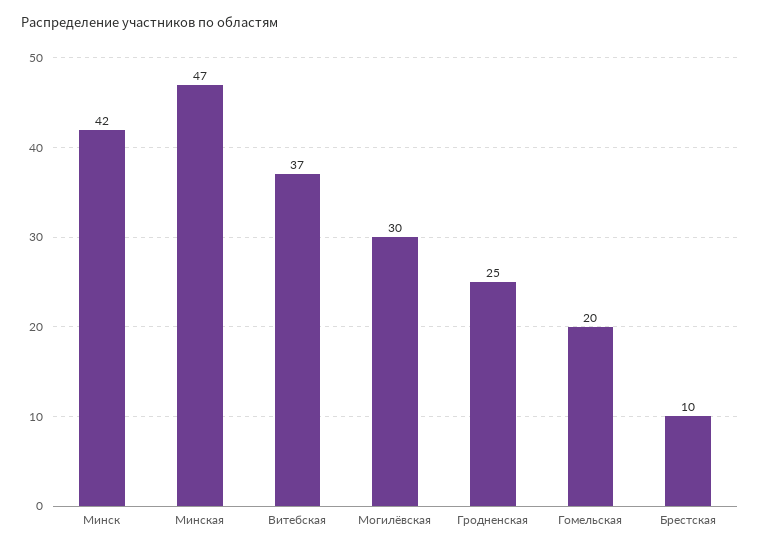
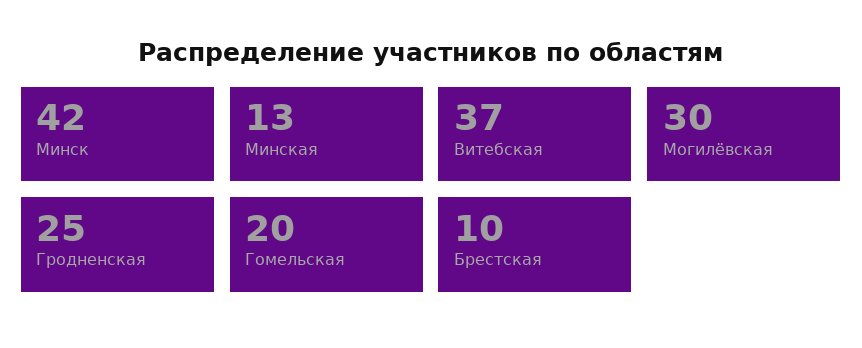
  {
    "Минск": 42,
-   "Минская": 47,
+   "Минская": 13,
    "Витебская": 37,
    "Могилёвская": 30,
    "Гродненская": 25,
    "Гомельская": 20,
    "Брестская": 10
  }

